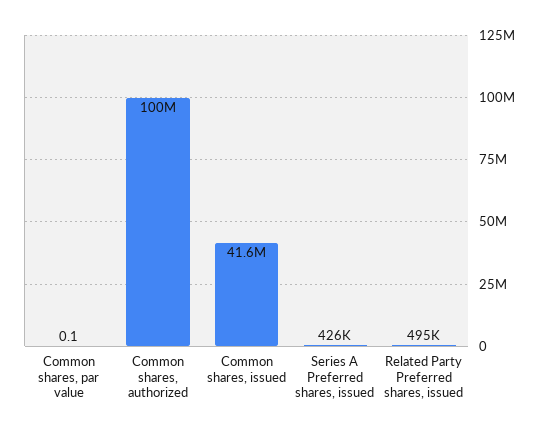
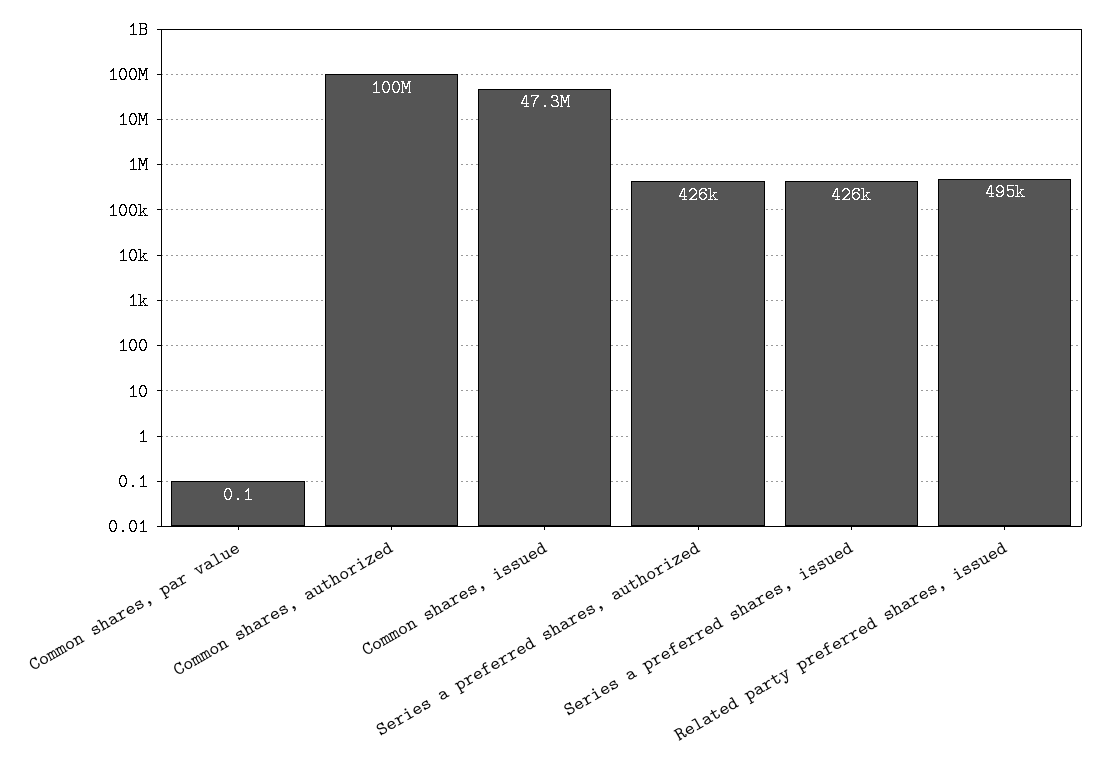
  {
    "Common shares, par value": 0.1,
    "Common shares, authorized": 100000000,
-   "Common shares, issued": 41600000,
+   "Common shares, issued": 47300000,
    "Series A Preferred shares, issued": 426000,
-   "Related Party Preferred shares, issued": 495000
+   "Related Party Preferred shares, issued": 495000,
+   "Series a preferred shares, authorized": 426000
  }

